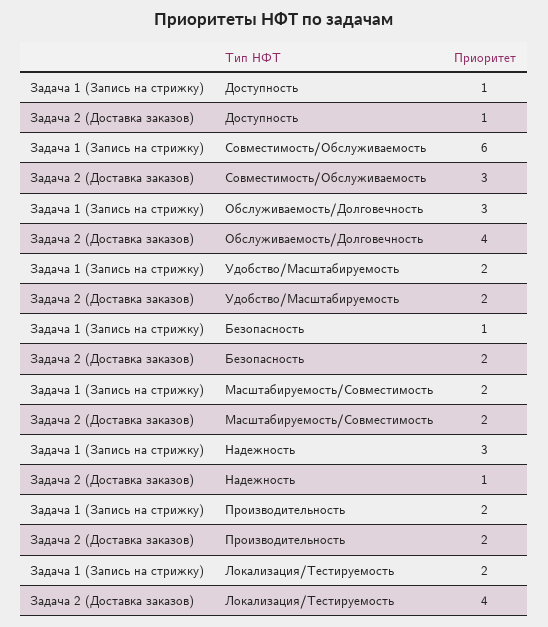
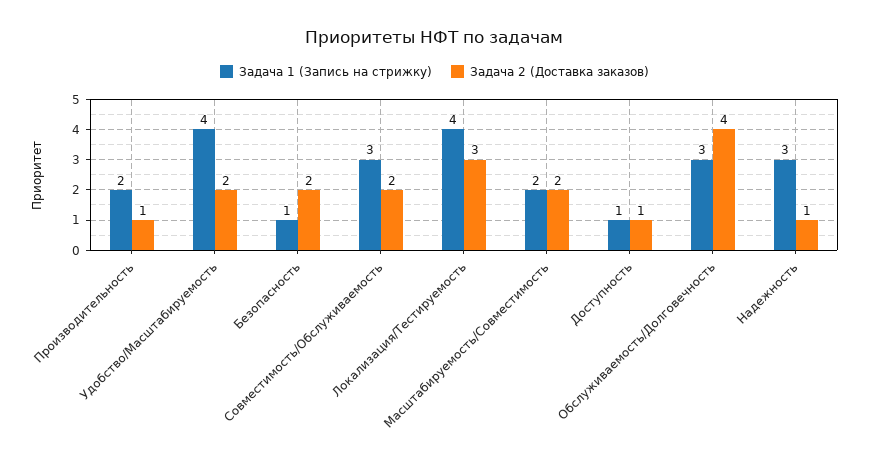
  {
    "Задача 1 (Запись на стрижку)": {
      "Доступность": 1,
-     "Совместимость/Обслуживаемость": 6,
+     "Совместимость/Обслуживаемость": 3,
      "Обслуживаемость/Долговечность": 3,
-     "Удобство/Масштабируемость": 2,
+     "Удобство/Масштабируемость": 4,
      "Безопасность": 1,
      "Масштабируемость/Совместимость": 2,
      "Надежность": 3,
      "Производительность": 2,
-     "Локализация/Тестируемость": 2
+     "Локализация/Тестируемость": 4
    },
    "Задача 2 (Доставка заказов)": {
      "Доступность": 1,
-     "Совместимость/Обслуживаемость": 3,
+     "Совместимость/Обслуживаемость": 2,
      "Обслуживаемость/Долговечность": 4,
      "Удобство/Масштабируемость": 2,
      "Безопасность": 2,
      "Масштабируемость/Совместимость": 2,
      "Надежность": 1,
-     "Производительность": 2,
+     "Производительность": 1,
-     "Локализация/Тестируемость": 4
+     "Локализация/Тестируемость": 3
    }
  }

